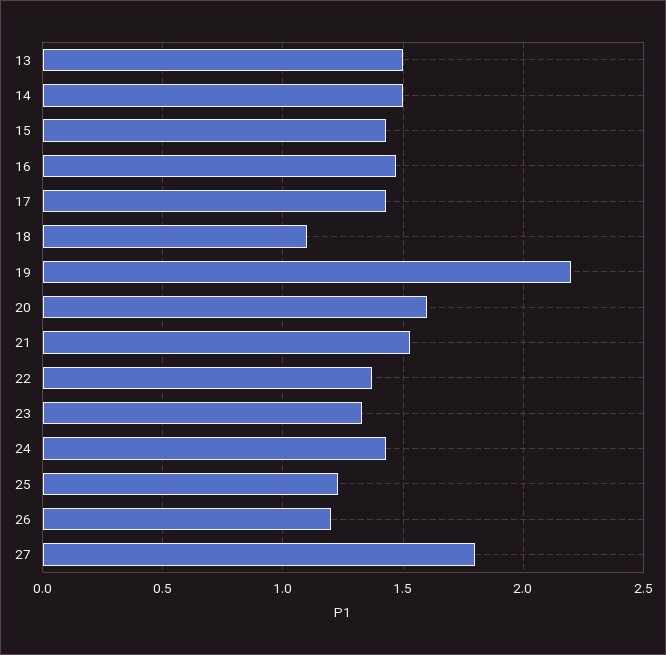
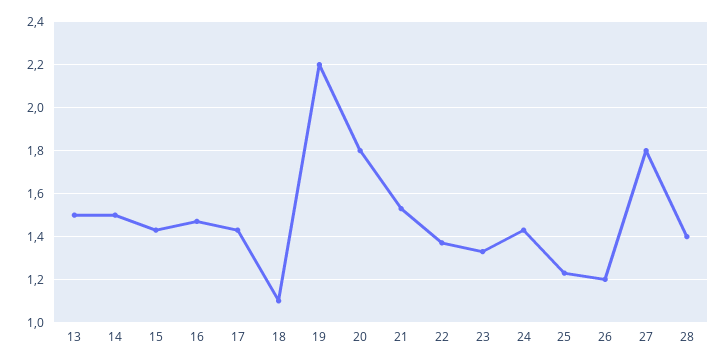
  {
    "13": 1.5,
    "14": 1.5,
    "15": 1.45,
    "16": 1.45,
    "17": 1.45,
    "18": 1.1,
    "19": 2.2,
-   "20": 1.6,
+   "20": 1.8,
    "21": 1.55,
    "22": 1.35,
    "23": 1.35,
    "24": 1.45,
    "25": 1.25,
    "26": 1.2,
-   "27": 1.8
+   "27": 1.8,
+   "28": 1.4
  }

